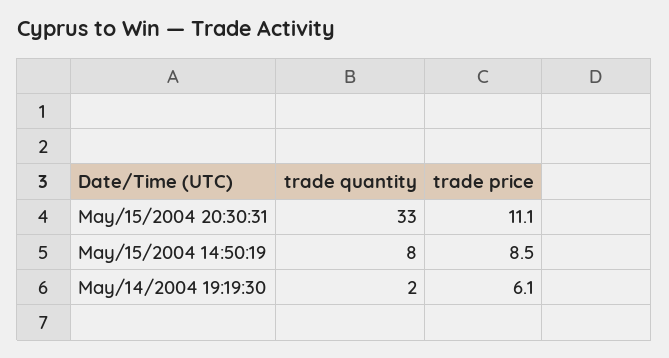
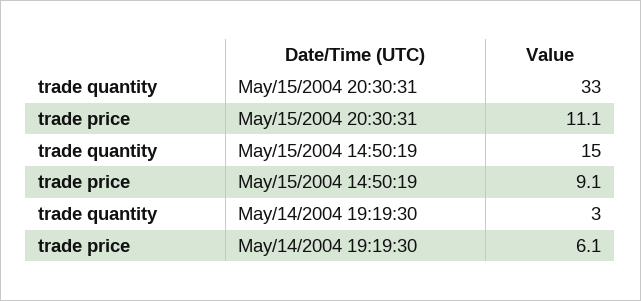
  {
    "trade quantity": {
      "May/15/2004 20:30:31": 33,
-     "May/15/2004 14:50:19": 8,
+     "May/15/2004 14:50:19": 15,
-     "May/14/2004 19:19:30": 2
+     "May/14/2004 19:19:30": 3
    },
    "trade price": {
      "May/15/2004 20:30:31": 11.1,
-     "May/15/2004 14:50:19": 8.5,
+     "May/15/2004 14:50:19": 9.1,
      "May/14/2004 19:19:30": 6.1
    }
  }

